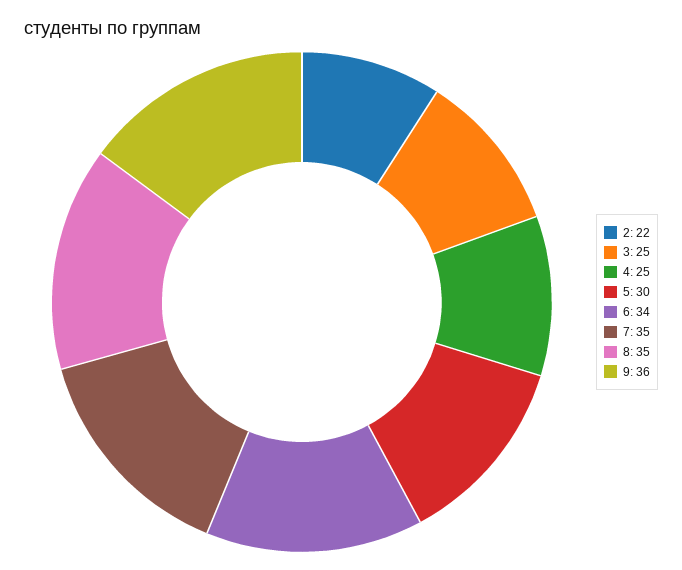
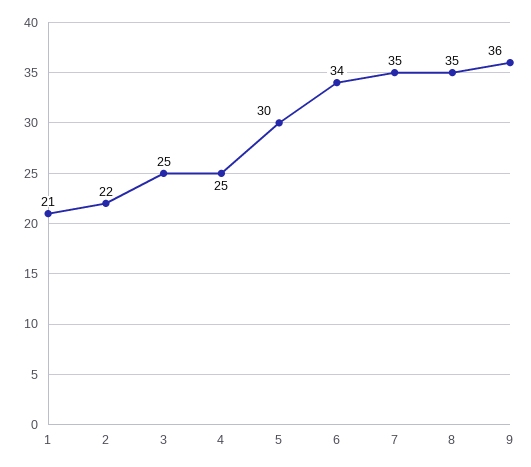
  {
    "2": 22,
    "3": 25,
    "4": 25,
    "5": 30,
    "6": 34,
    "7": 35,
    "8": 35,
-   "9": 36
+   "9": 36,
+   "1": 21
  }

